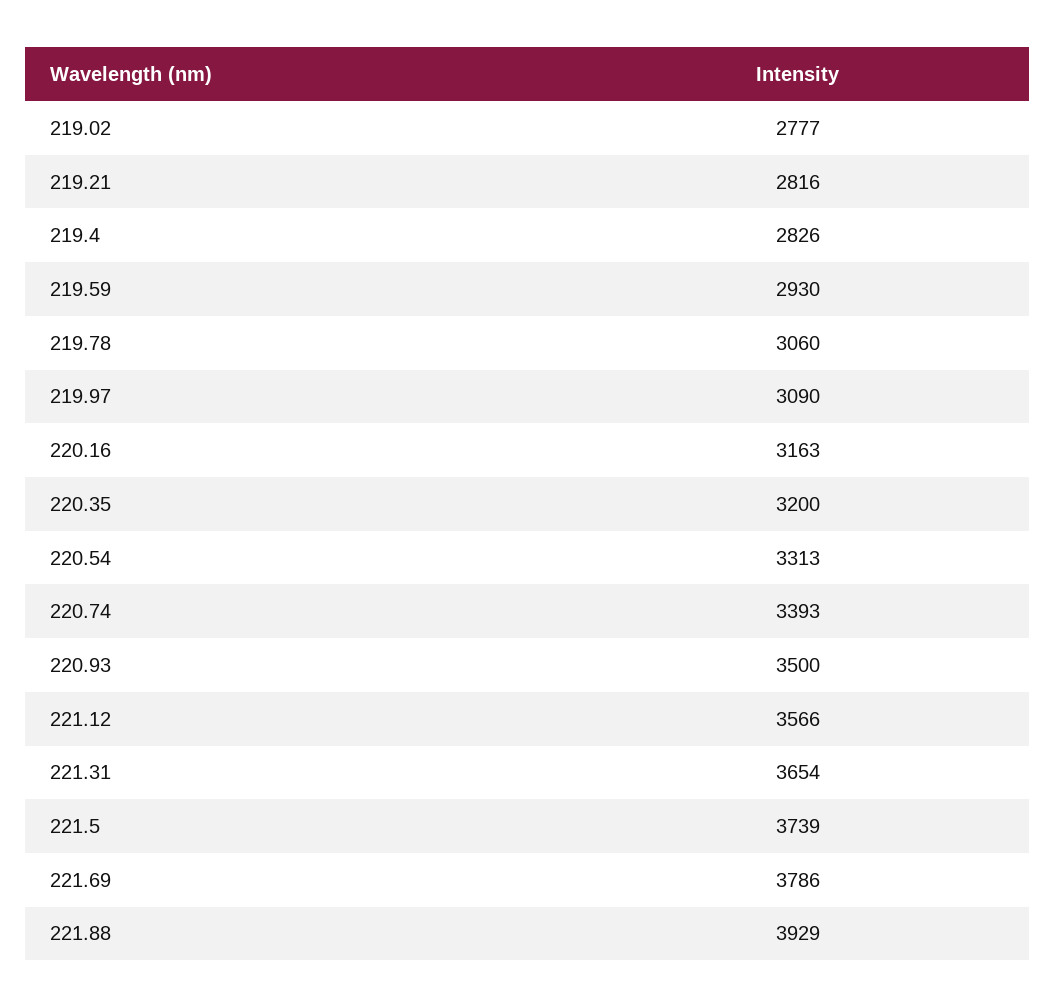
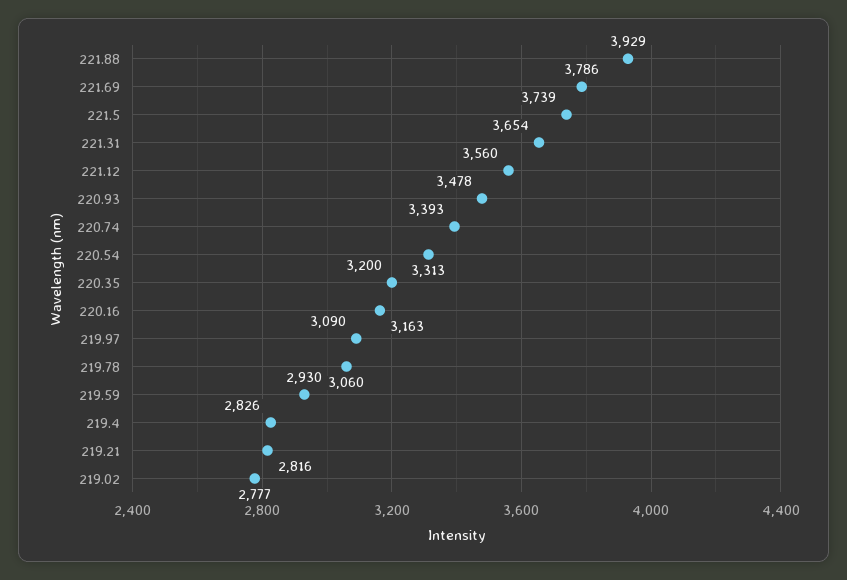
  {
    "219.02": 2777,
    "219.21": 2816,
    "219.4": 2826,
    "219.59": 2930,
    "219.78": 3060,
    "219.97": 3090,
    "220.16": 3163,
    "220.35": 3200,
    "220.54": 3313,
    "220.74": 3393,
-   "220.93": 3500,
+   "220.93": 3478,
-   "221.12": 3566,
+   "221.12": 3560,
    "221.31": 3654,
    "221.5": 3739,
    "221.69": 3786,
    "221.88": 3929
  }

